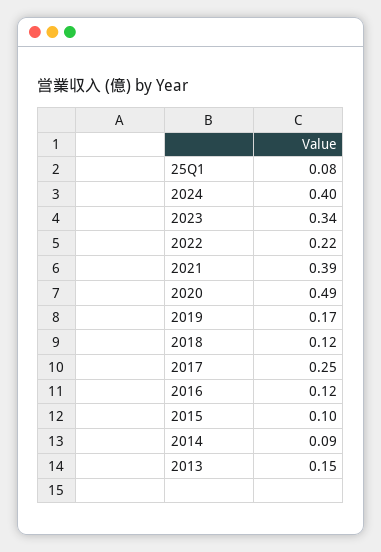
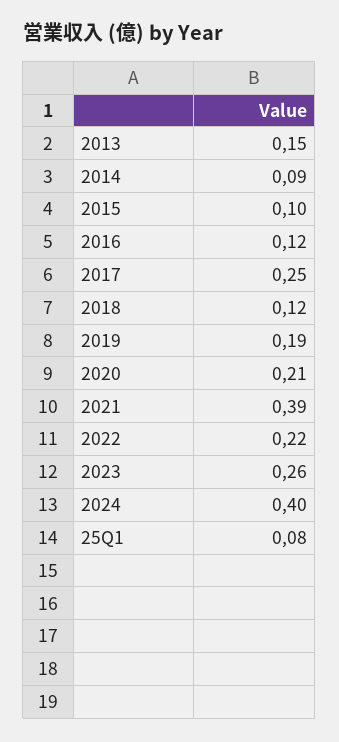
  {
    "25Q1": 0.08,
    "2024": 0.4,
-   "2023": 0.34,
+   "2023": 0.26,
    "2022": 0.22,
    "2021": 0.39,
-   "2020": 0.49,
+   "2020": 0.21,
-   "2019": 0.17,
+   "2019": 0.19,
    "2018": 0.12,
    "2017": 0.25,
    "2016": 0.12,
    "2015": 0.1,
    "2014": 0.09,
    "2013": 0.15
  }

